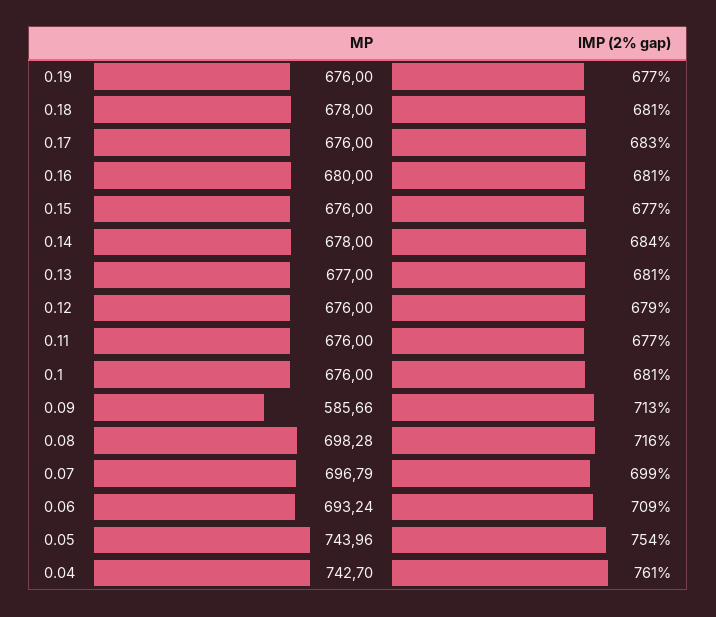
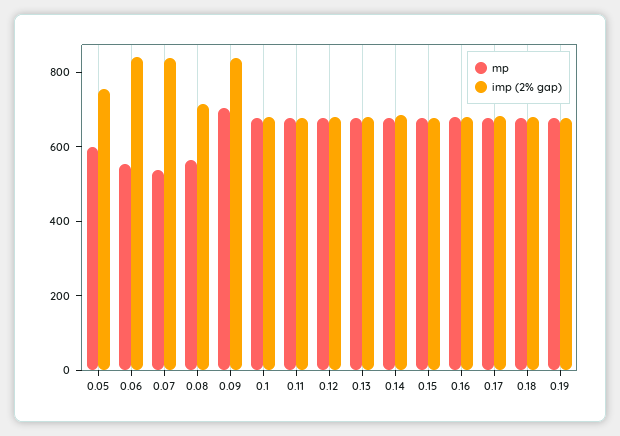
  {
    "MP": {
      "0.19": 676,
      "0.18": 678,
      "0.17": 676,
      "0.16": 680,
      "0.15": 676,
      "0.14": 678,
      "0.13": 677,
      "0.12": 676,
      "0.11": 676,
      "0.1": 676,
-     "0.09": 585.66,
+     "0.09": 700,
-     "0.08": 698.28,
+     "0.08": 550,
-     "0.07": 696.79,
+     "0.07": 550,
-     "0.06": 693.24,
+     "0.06": 550,
-     "0.05": 743.96,
+     "0.05": 600
-     "0.04": 742.7
    },
    "IMP (2% gap)": {
      "0.19": 677,
      "0.18": 681,
      "0.17": 683,
      "0.16": 681,
      "0.15": 677,
      "0.14": 684,
      "0.13": 681,
      "0.12": 679,
      "0.11": 677,
      "0.1": 681,
-     "0.09": 713,
+     "0.09": 850,
      "0.08": 716,
-     "0.07": 699,
+     "0.07": 850,
-     "0.06": 709,
+     "0.06": 850,
-     "0.05": 754,
+     "0.05": 754
-     "0.04": 761
    }
  }

